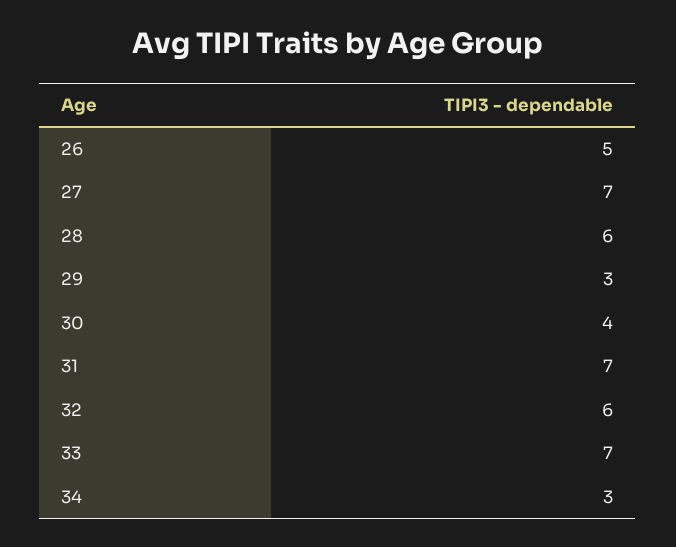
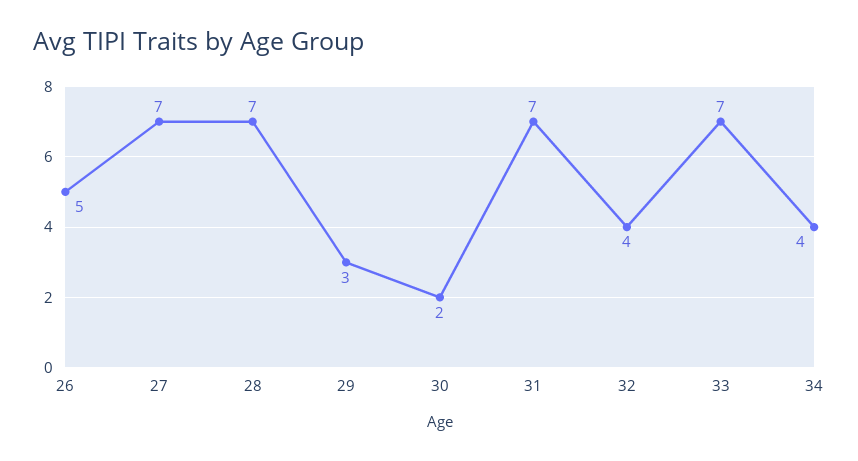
  {
    "26": 5,
    "27": 7,
-   "28": 6,
+   "28": 7,
    "29": 3,
-   "30": 4,
+   "30": 2,
    "31": 7,
-   "32": 6,
+   "32": 4,
    "33": 7,
-   "34": 3
+   "34": 4
  }

